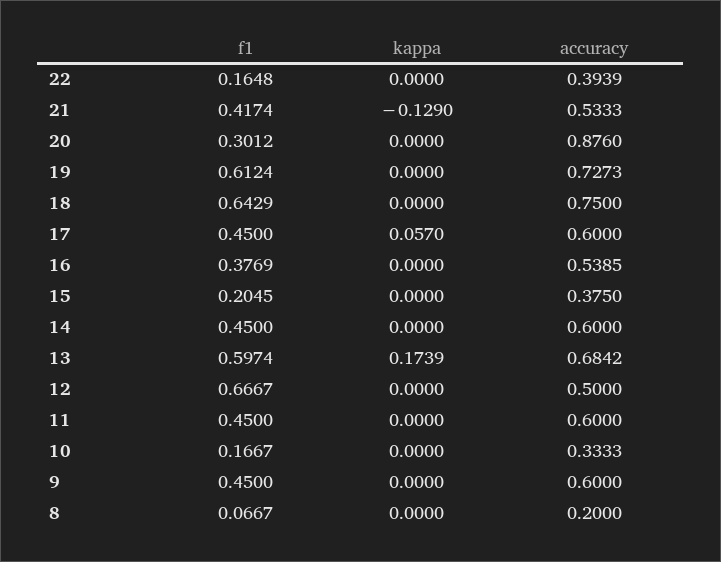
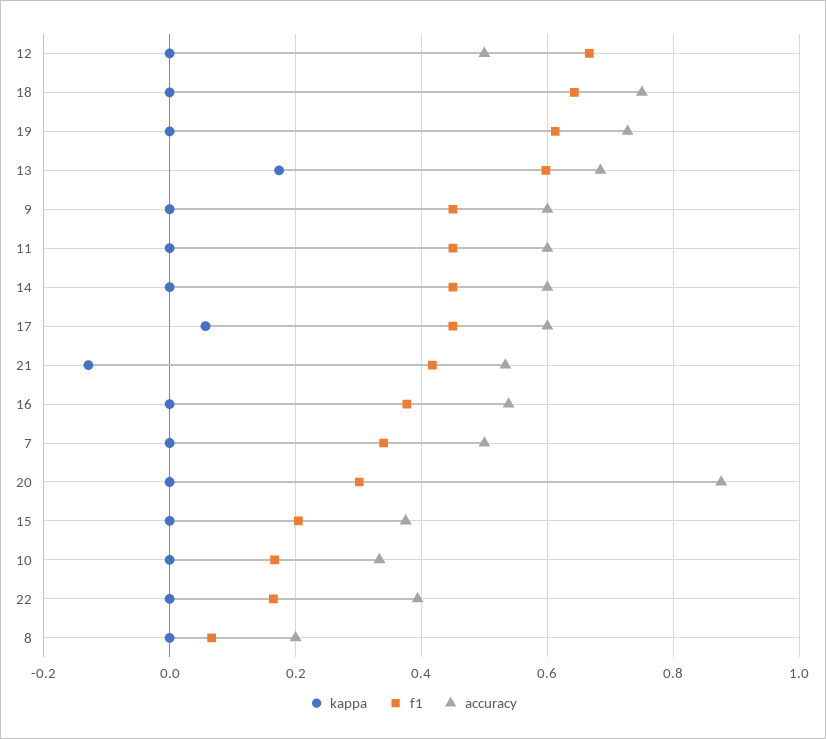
  {
    "f1": {
      "22": 0.1648,
      "21": 0.4174,
      "20": 0.3012,
      "19": 0.6124,
      "18": 0.6429,
      "17": 0.45,
      "16": 0.3769,
      "15": 0.2045,
      "14": 0.45,
      "13": 0.5974,
      "12": 0.6667,
      "11": 0.45,
      "10": 0.1667,
      "9": 0.45,
-     "8": 0.0667
+     "8": 0.0667,
+     "7": 0.34
    },
    "kappa": {
      "22": 0,
      "21": -0.129,
      "20": 0,
      "19": 0,
      "18": 0,
      "17": 0.057,
      "16": 0,
      "15": 0,
      "14": 0,
      "13": 0.1739,
      "12": 0,
      "11": 0,
      "10": 0,
      "9": 0,
-     "8": 0
+     "8": 0,
+     "7": 0
    },
    "accuracy": {
      "22": 0.3939,
      "21": 0.5333,
      "20": 0.876,
      "19": 0.7273,
      "18": 0.75,
      "17": 0.6,
      "16": 0.5385,
      "15": 0.375,
      "14": 0.6,
      "13": 0.6842,
      "12": 0.5,
      "11": 0.6,
      "10": 0.3333,
      "9": 0.6,
-     "8": 0.2
+     "8": 0.2,
+     "7": 0.5
    }
  }

